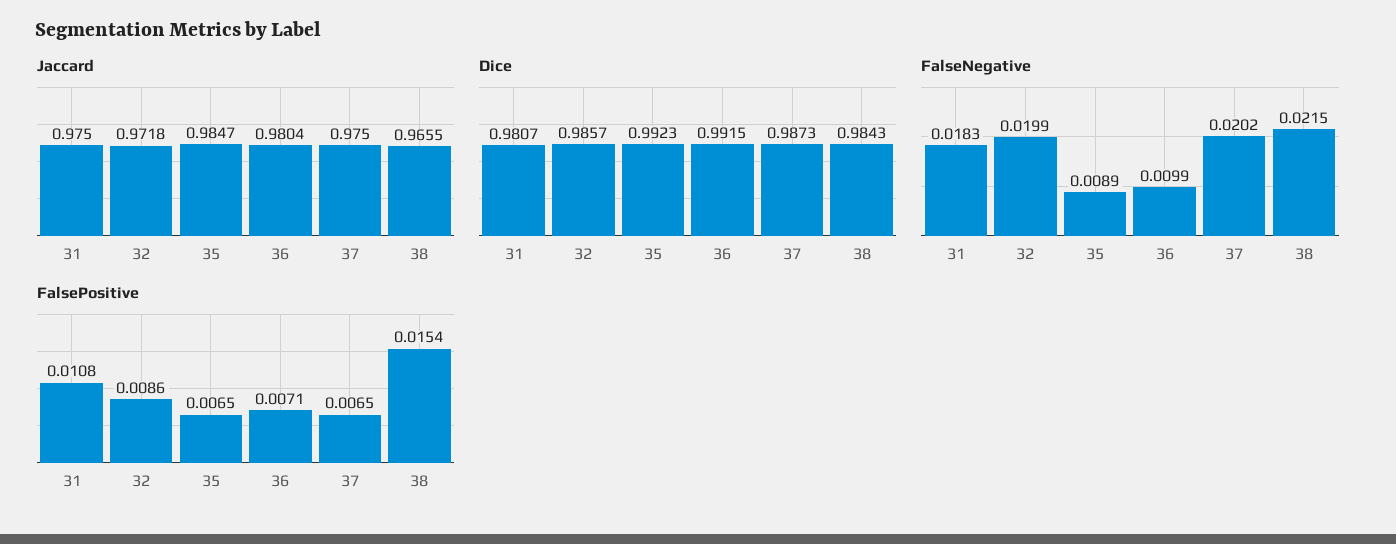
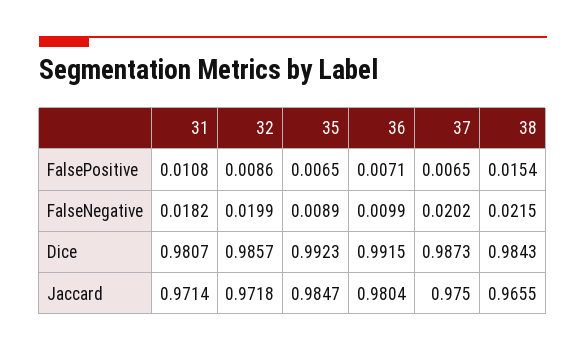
  {
    "Jaccard": {
-     "31": 0.975,
+     "31": 0.9714,
      "32": 0.9718,
      "35": 0.9847,
      "36": 0.9804,
      "37": 0.975,
      "38": 0.9655
    },
    "Dice": {
      "31": 0.9807,
      "32": 0.9857,
      "35": 0.9923,
      "36": 0.9915,
      "37": 0.9873,
      "38": 0.9843
    },
    "FalseNegative": {
-     "31": 0.0183,
+     "31": 0.0182,
      "32": 0.0199,
      "35": 0.0089,
      "36": 0.0099,
      "37": 0.0202,
      "38": 0.0215
    },
    "FalsePositive": {
      "31": 0.0108,
      "32": 0.0086,
      "35": 0.0065,
      "36": 0.0071,
      "37": 0.0065,
      "38": 0.0154
    }
  }

